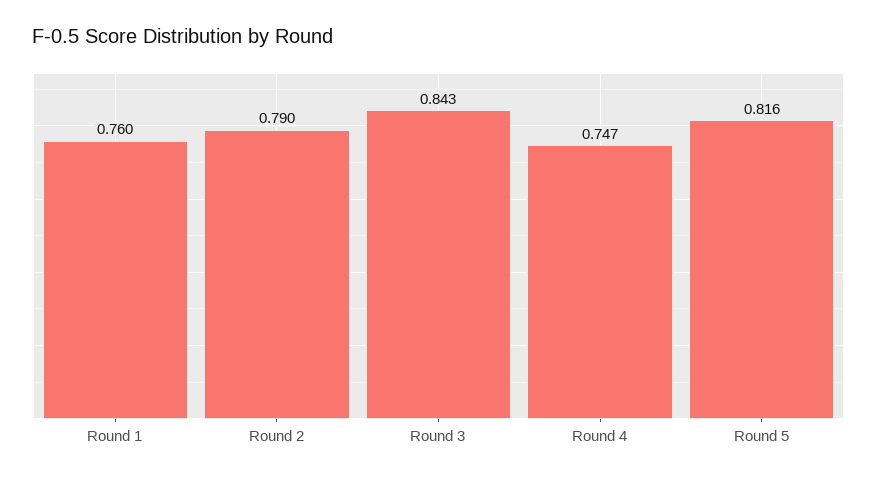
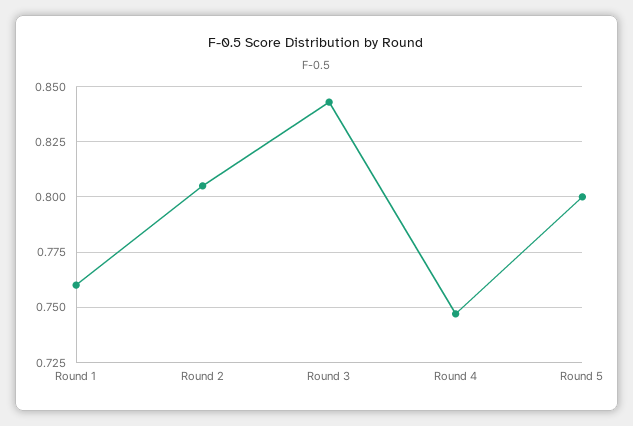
  {
    "Round 1": 0.76,
-   "Round 2": 0.79,
+   "Round 2": 0.805,
    "Round 3": 0.843,
    "Round 4": 0.747,
-   "Round 5": 0.816
+   "Round 5": 0.8
  }

